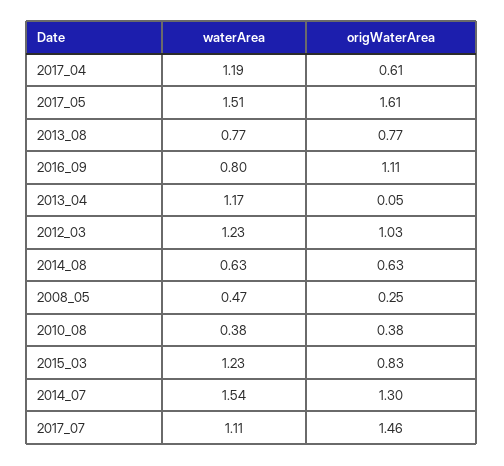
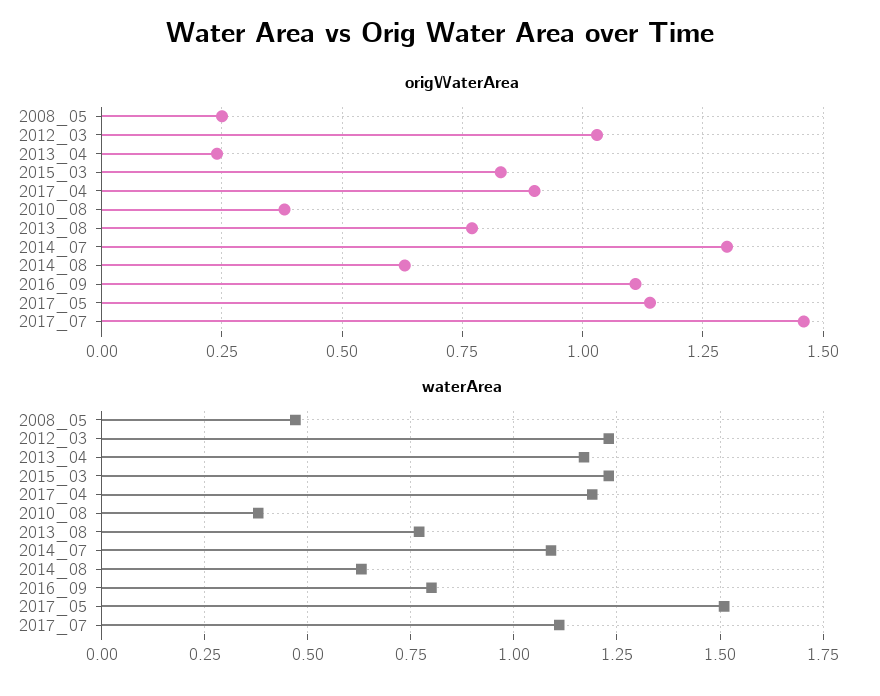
  {
    "waterArea": {
      "2017_04": 1.19,
      "2017_05": 1.51,
      "2013_08": 0.77,
      "2016_09": 0.8,
      "2013_04": 1.17,
      "2012_03": 1.23,
      "2014_08": 0.63,
      "2008_05": 0.47,
      "2010_08": 0.38,
      "2015_03": 1.23,
-     "2014_07": 1.54,
+     "2014_07": 1.1,
      "2017_07": 1.11
    },
    "origWaterArea": {
-     "2017_04": 0.61,
+     "2017_04": 0.9,
-     "2017_05": 1.61,
+     "2017_05": 1.15,
      "2013_08": 0.77,
      "2016_09": 1.11,
-     "2013_04": 0.05,
+     "2013_04": 0.25,
      "2012_03": 1.03,
      "2014_08": 0.63,
      "2008_05": 0.25,
      "2010_08": 0.38,
      "2015_03": 0.83,
      "2014_07": 1.3,
      "2017_07": 1.46
    }
  }

